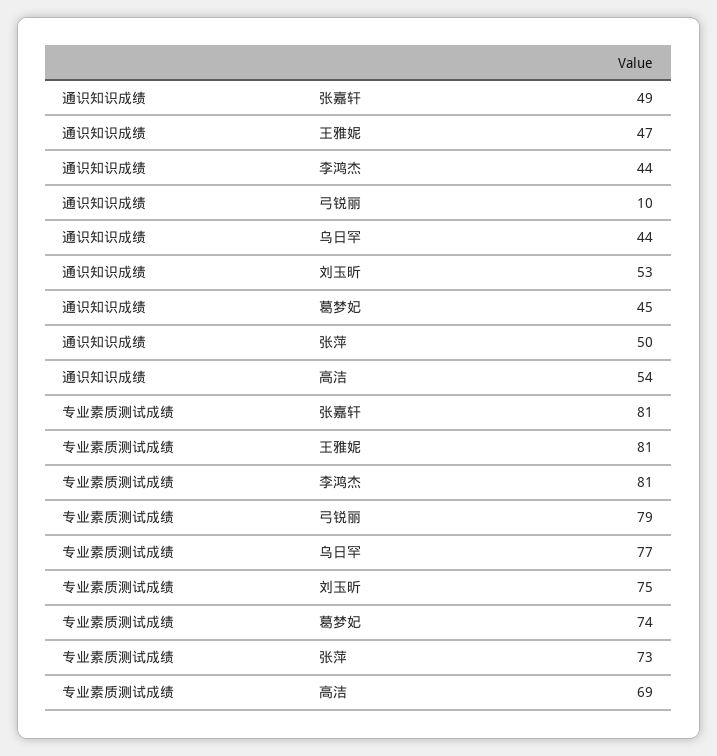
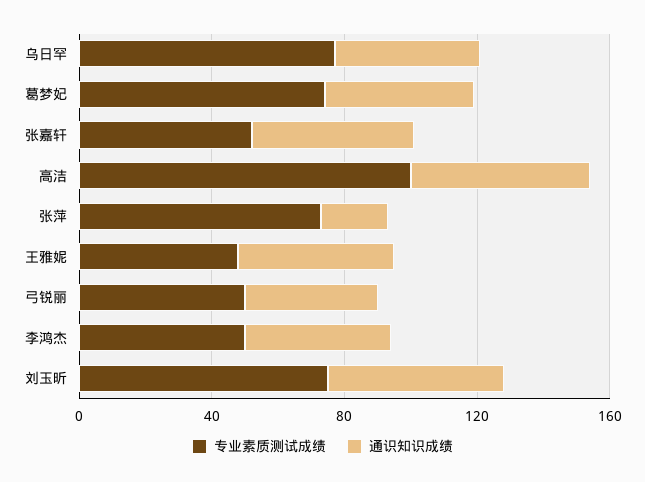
  {
    "通识知识成绩": {
      "张嘉轩": 49,
      "王雅妮": 47,
      "李鸿杰": 44,
-     "弓锐丽": 10,
+     "弓锐丽": 40,
      "乌日罕": 44,
      "刘玉昕": 53,
      "葛梦妃": 45,
-     "张萍": 50,
+     "张萍": 20,
      "高洁": 54
    },
    "专业素质测试成绩": {
-     "张嘉轩": 81,
+     "张嘉轩": 50,
-     "王雅妮": 81,
+     "王雅妮": 50,
-     "李鸿杰": 81,
+     "李鸿杰": 50,
-     "弓锐丽": 79,
+     "弓锐丽": 50,
      "乌日罕": 77,
      "刘玉昕": 75,
      "葛梦妃": 74,
      "张萍": 73,
-     "高洁": 69
+     "高洁": 100
    }
  }

